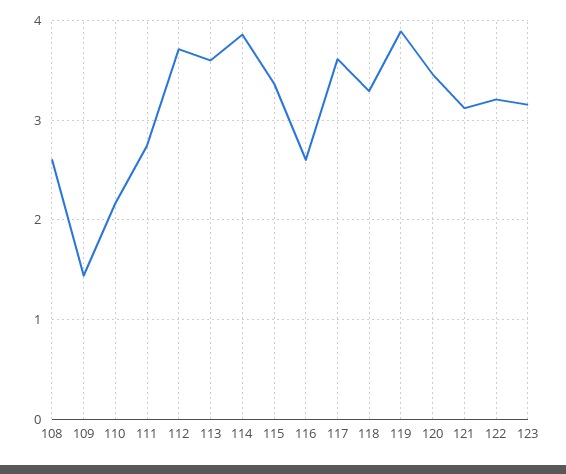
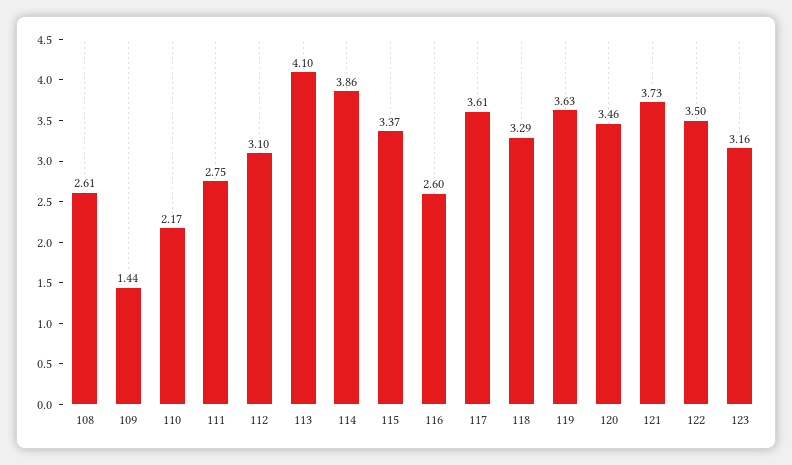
  {
    "108": 2.61,
    "109": 1.44,
    "110": 2.17,
    "111": 2.75,
-   "112": 3.7,
+   "112": 3.1,
-   "113": 3.6,
+   "113": 4.1,
    "114": 3.86,
    "115": 3.37,
    "116": 2.6,
    "117": 3.61,
    "118": 3.29,
-   "119": 3.9,
+   "119": 3.63,
    "120": 3.46,
-   "121": 3.1,
+   "121": 3.73,
-   "122": 3.2,
+   "122": 3.5,
    "123": 3.16
  }

